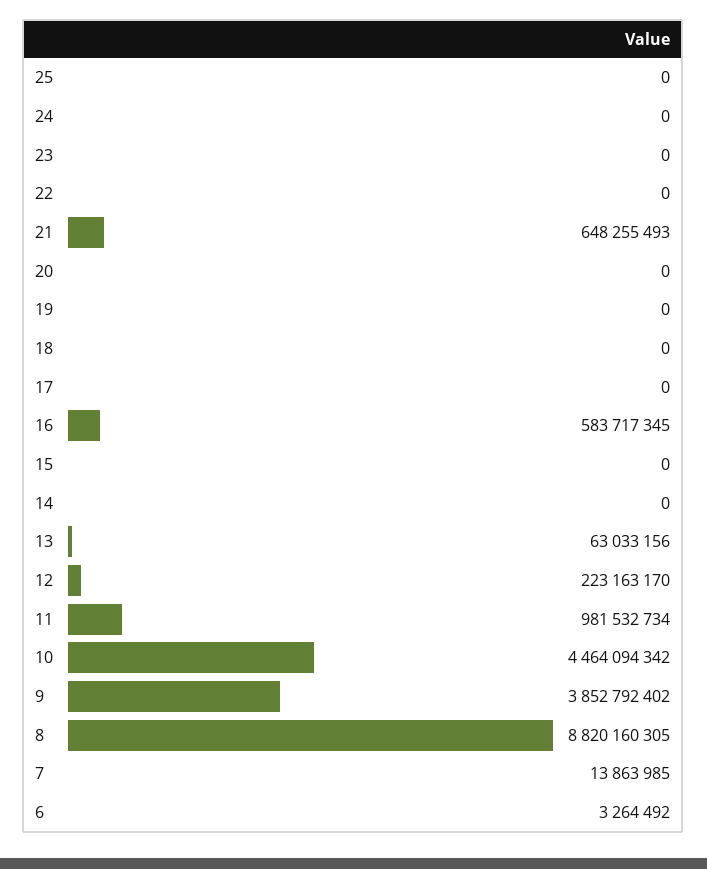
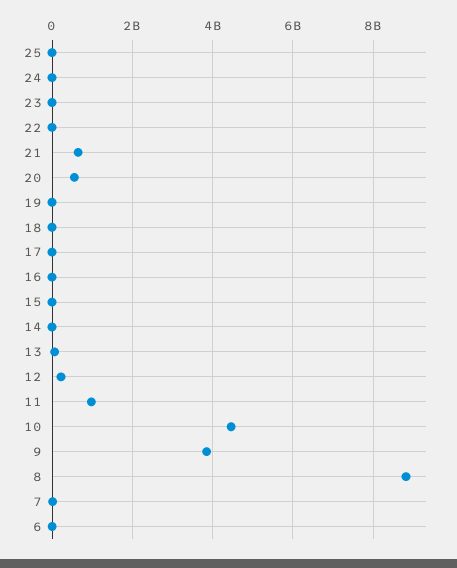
  {
    "25": 0,
    "24": 0,
    "23": 0,
    "22": 0,
    "21": 648255493,
-   "20": 0,
+   "20": 600000000,
    "19": 0,
    "18": 0,
    "17": 0,
-   "16": 583717345,
+   "16": 0,
    "15": 0,
    "14": 0,
    "13": 63033156,
    "12": 223163170,
    "11": 981532734,
    "10": 4464094342,
    "9": 3852792402,
    "8": 8820160305,
    "7": 13863985,
    "6": 3264492
  }

